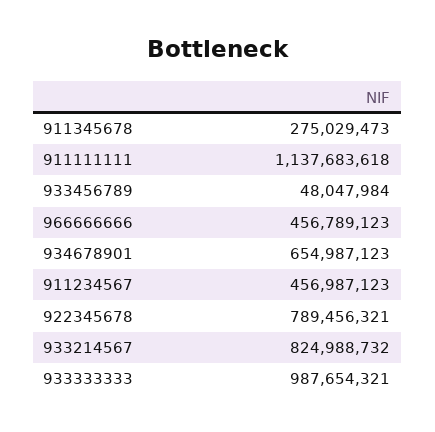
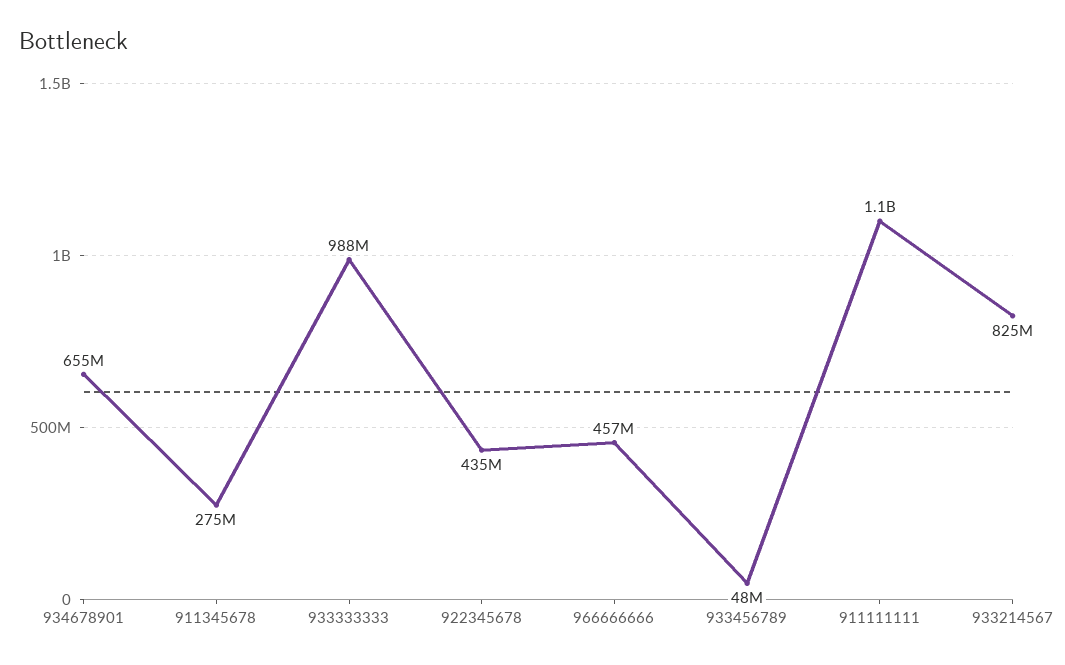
  {
    "911345678": 275029473,
    "911111111": 1137683618,
    "933456789": 48047984,
    "966666666": 456789123,
    "934678901": 654987123,
-   "911234567": 456987123,
-   "922345678": 789456321,
+   "922345678": 435000000,
    "933214567": 824988732,
    "933333333": 987654321
  }

